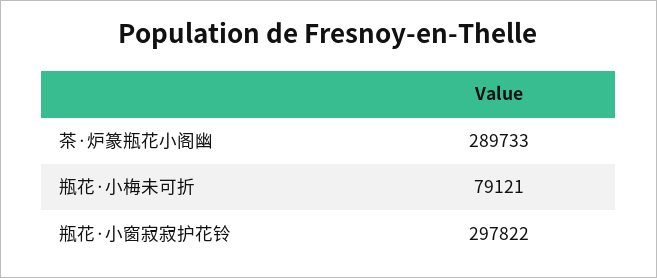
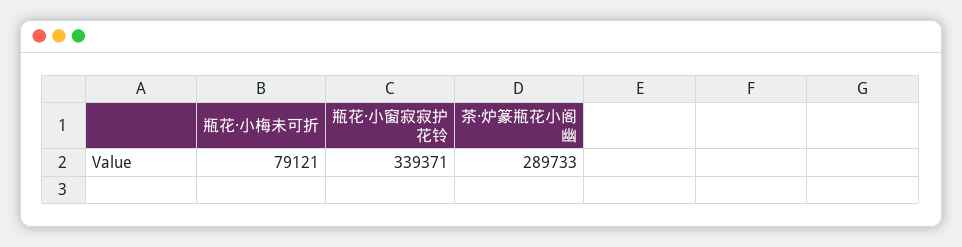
  {
    "茶·炉篆瓶花小阁幽": 289733,
    "瓶花·小梅未可折": 79121,
-   "瓶花·小窗寂寂护花铃": 297822
+   "瓶花·小窗寂寂护花铃": 339371
  }

